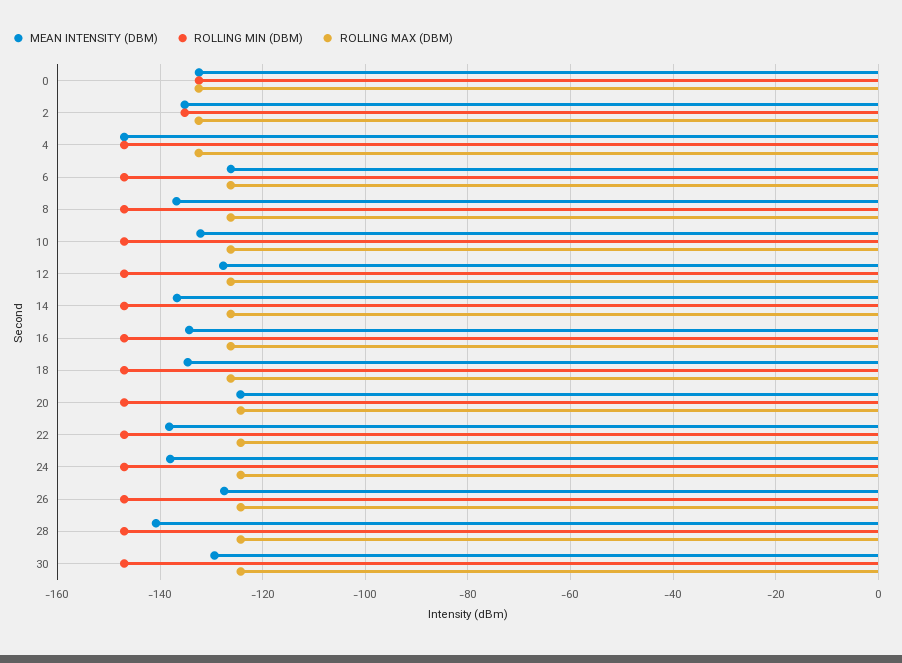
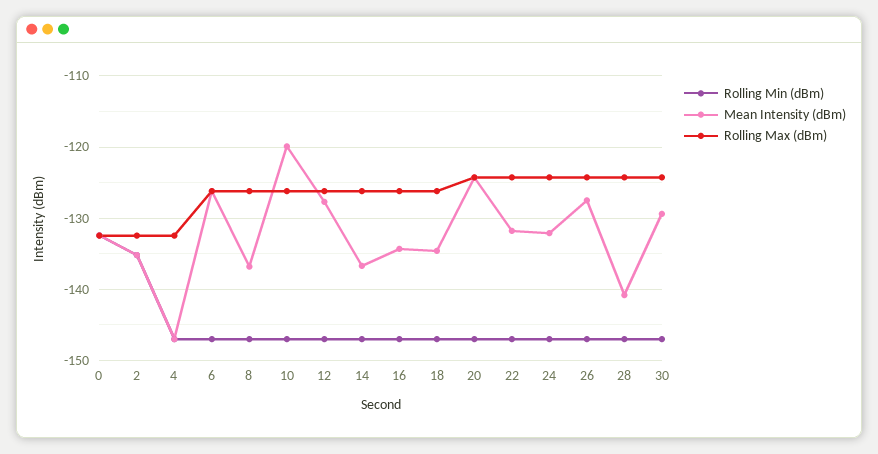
  {
    "MEAN INTENSITY (DBM)": {
      "0": -132,
      "2": -135,
      "4": -147,
      "6": -126,
      "8": -137,
-     "10": -132,
+     "10": -120,
      "12": -128,
      "14": -137,
      "16": -134,
      "18": -135,
      "20": -124,
-     "22": -138,
+     "22": -132,
-     "24": -138,
+     "24": -132,
      "26": -128,
      "28": -141,
      "30": -129
    },
    "ROLLING MIN (DBM)": {
      "0": -132,
      "2": -135,
      "4": -147,
      "6": -147,
      "8": -147,
      "10": -147,
      "12": -147,
      "14": -147,
      "16": -147,
      "18": -147,
      "20": -147,
      "22": -147,
      "24": -147,
      "26": -147,
      "28": -147,
      "30": -147
    },
    "ROLLING MAX (DBM)": {
      "0": -132,
      "2": -132,
      "4": -132,
      "6": -126,
      "8": -126,
      "10": -126,
      "12": -126,
      "14": -126,
      "16": -126,
      "18": -126,
      "20": -124,
      "22": -124,
      "24": -124,
      "26": -124,
      "28": -124,
      "30": -124
    }
  }

